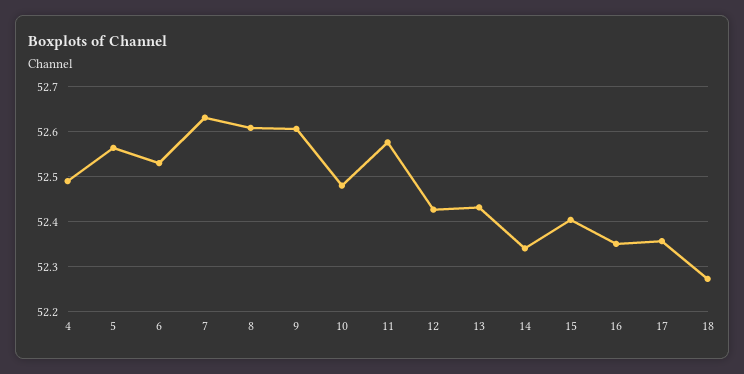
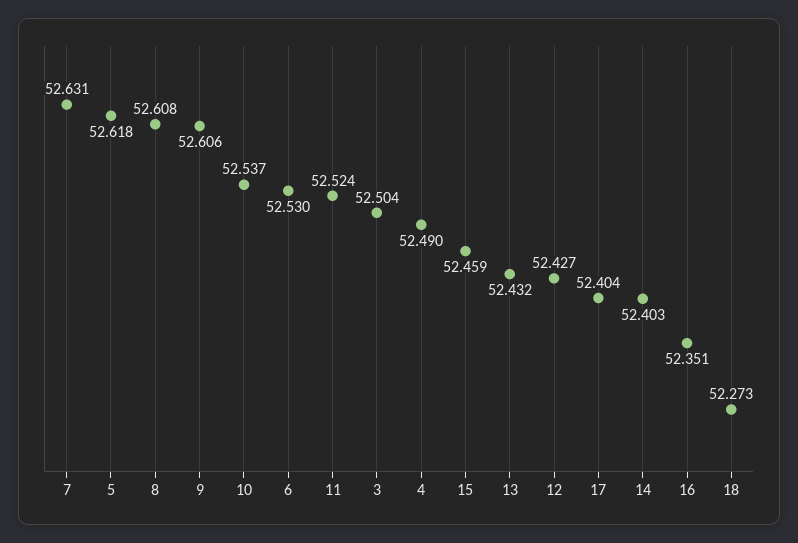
  {
    "4": 52.49,
-   "5": 52.56,
+   "5": 52.618,
    "6": 52.53,
    "7": 52.631,
    "8": 52.608,
    "9": 52.606,
-   "10": 52.48,
+   "10": 52.537,
-   "11": 52.58,
+   "11": 52.524,
    "12": 52.427,
    "13": 52.432,
-   "14": 52.34,
+   "14": 52.403,
-   "15": 52.4,
+   "15": 52.459,
    "16": 52.351,
-   "17": 52.36,
+   "17": 52.404,
-   "18": 52.273
+   "18": 52.273,
+   "3": 52.504
  }

